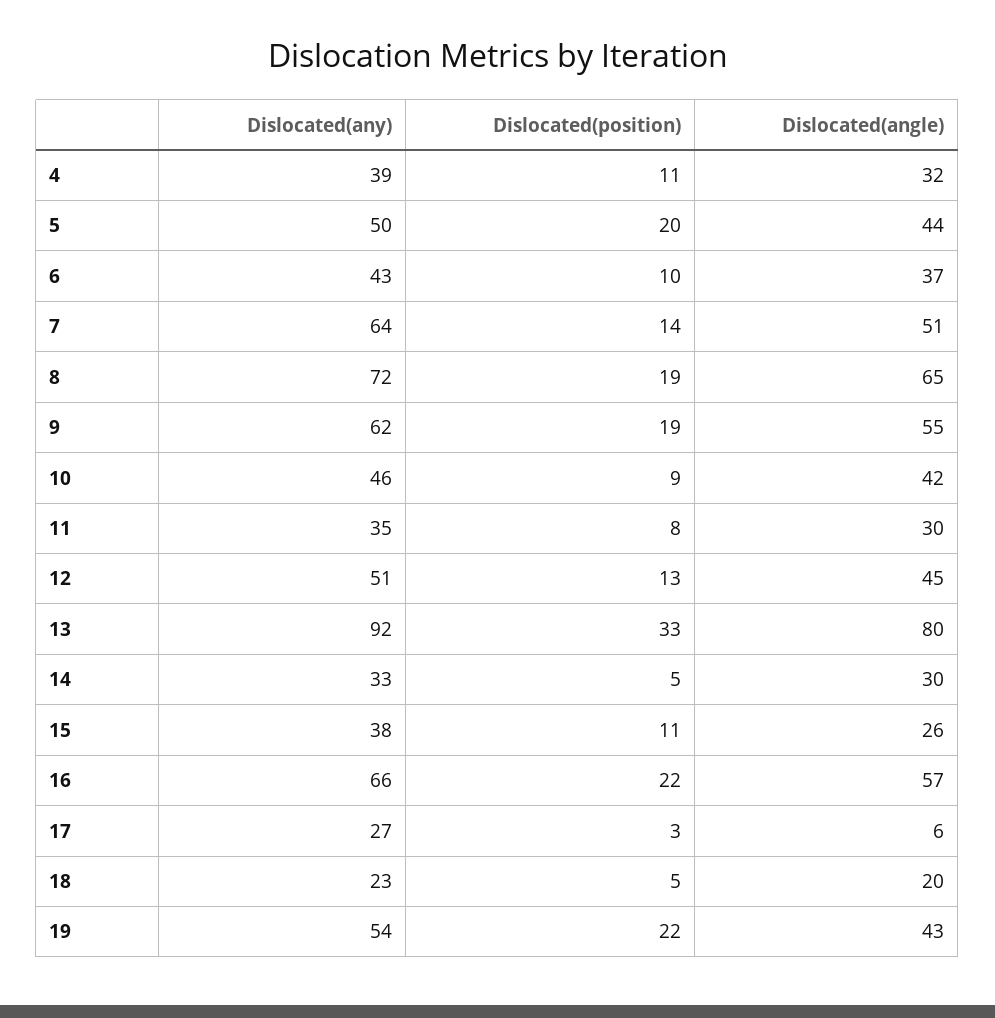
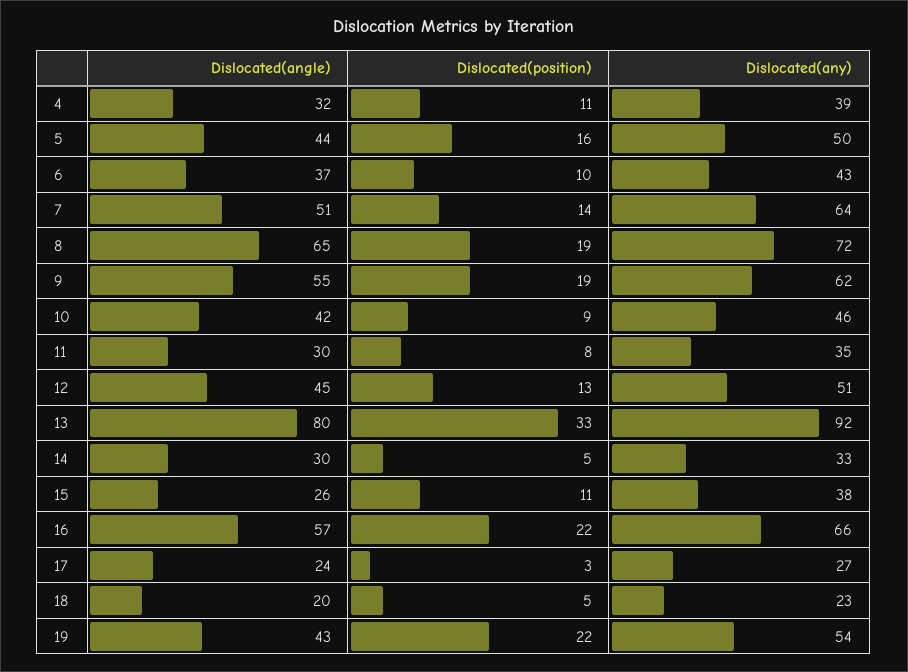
  {
    "Dislocated(any)": {
      "4": 39,
      "5": 50,
      "6": 43,
      "7": 64,
      "8": 72,
      "9": 62,
      "10": 46,
      "11": 35,
      "12": 51,
      "13": 92,
      "14": 33,
      "15": 38,
      "16": 66,
      "17": 27,
      "18": 23,
      "19": 54
    },
    "Dislocated(position)": {
      "4": 11,
-     "5": 20,
+     "5": 16,
      "6": 10,
      "7": 14,
      "8": 19,
      "9": 19,
      "10": 9,
      "11": 8,
      "12": 13,
      "13": 33,
      "14": 5,
      "15": 11,
      "16": 22,
      "17": 3,
      "18": 5,
      "19": 22
    },
    "Dislocated(angle)": {
      "4": 32,
      "5": 44,
      "6": 37,
      "7": 51,
      "8": 65,
      "9": 55,
      "10": 42,
      "11": 30,
      "12": 45,
      "13": 80,
      "14": 30,
      "15": 26,
      "16": 57,
-     "17": 6,
+     "17": 24,
      "18": 20,
      "19": 43
    }
  }

